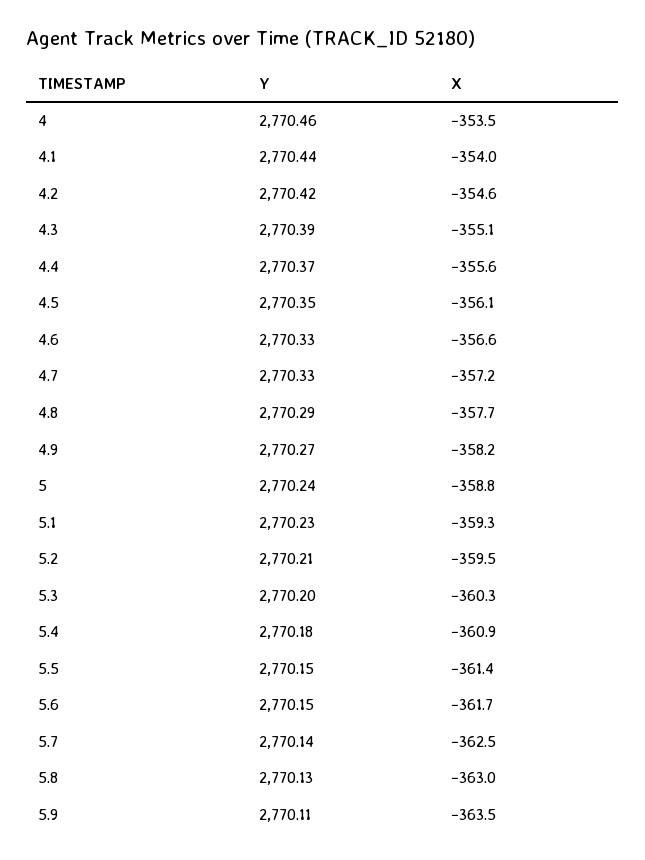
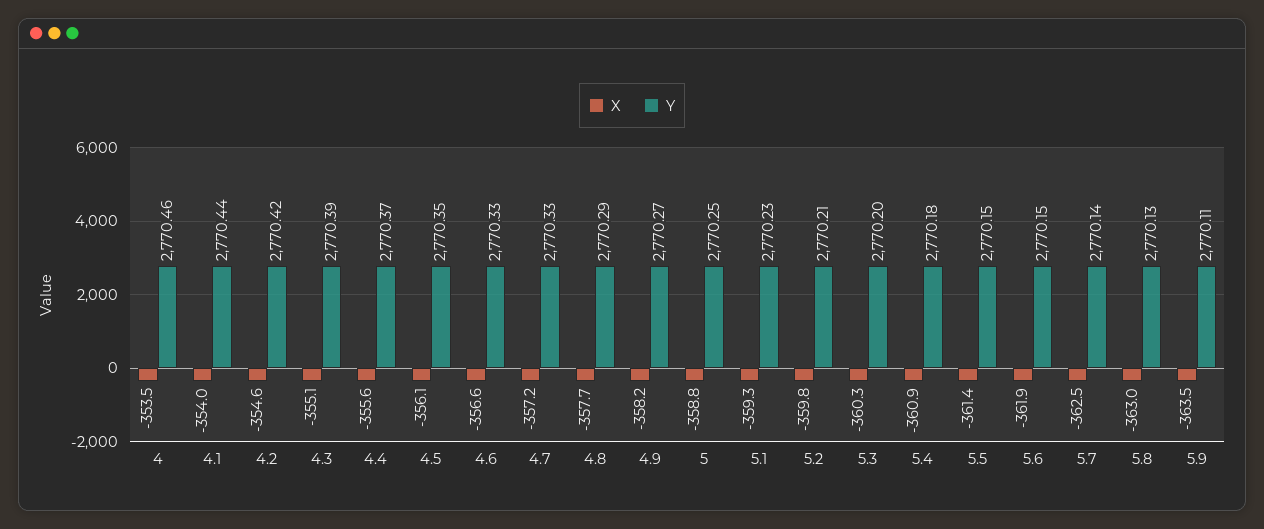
  {
    "Y": {
      "4": 2770.46,
      "4.1": 2770.44,
      "4.2": 2770.42,
      "4.3": 2770.39,
      "4.4": 2770.37,
      "4.5": 2770.35,
      "4.6": 2770.33,
      "4.7": 2770.33,
      "4.8": 2770.29,
      "4.9": 2770.27,
-     "5": 2770.24,
+     "5": 2770.25,
      "5.1": 2770.23,
      "5.2": 2770.21,
      "5.3": 2770.2,
      "5.4": 2770.18,
      "5.5": 2770.15,
      "5.6": 2770.15,
      "5.7": 2770.14,
      "5.8": 2770.13,
      "5.9": 2770.11
    },
    "X": {
      "4": -353.5,
      "4.1": -354,
      "4.2": -354.6,
      "4.3": -355.1,
      "4.4": -355.6,
      "4.5": -356.1,
      "4.6": -356.6,
      "4.7": -357.2,
      "4.8": -357.7,
      "4.9": -358.2,
      "5": -358.8,
      "5.1": -359.3,
-     "5.2": -359.5,
+     "5.2": -359.8,
      "5.3": -360.3,
      "5.4": -360.9,
      "5.5": -361.4,
-     "5.6": -361.7,
+     "5.6": -361.9,
      "5.7": -362.5,
      "5.8": -363,
      "5.9": -363.5
    }
  }

